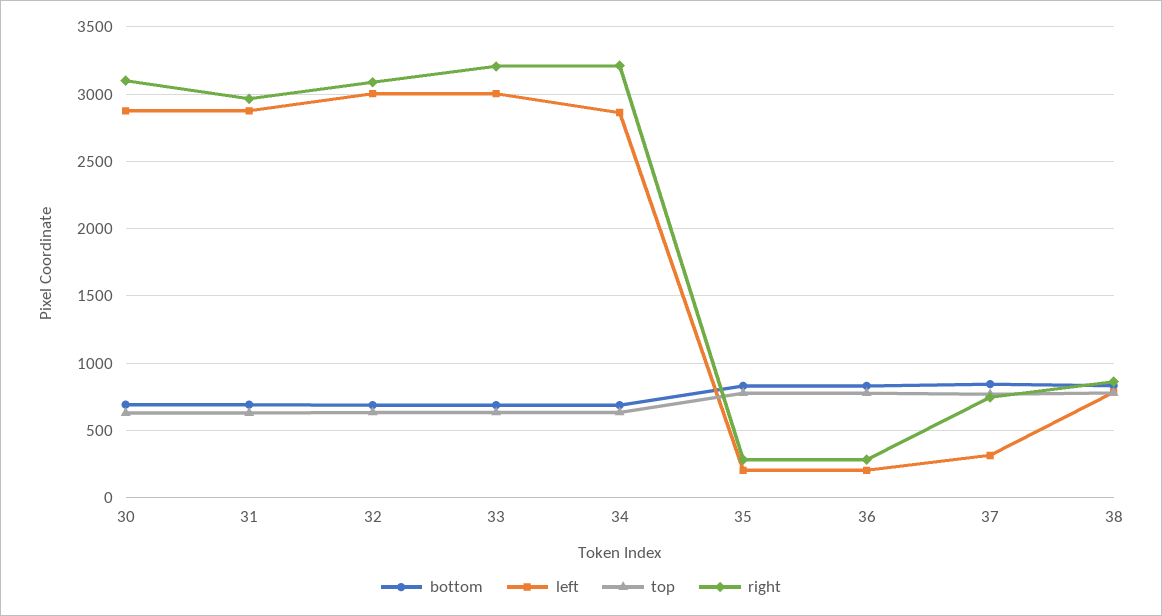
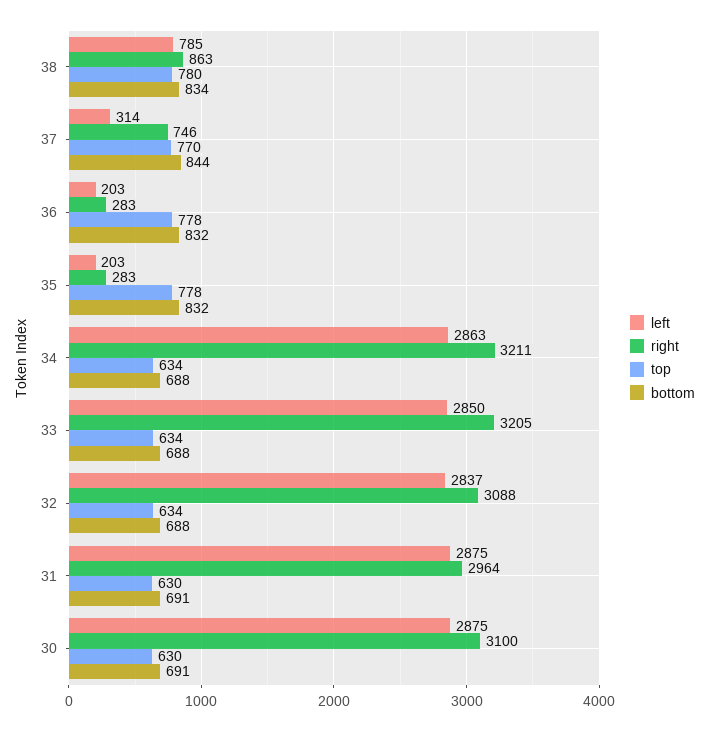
  {
    "bottom": {
      "30": 691,
      "31": 691,
      "32": 688,
      "33": 688,
      "34": 688,
      "35": 832,
      "36": 832,
      "37": 844,
      "38": 834
    },
    "left": {
      "30": 2875,
      "31": 2875,
-     "32": 3000,
+     "32": 2837,
-     "33": 3000,
+     "33": 2850,
      "34": 2863,
      "35": 203,
      "36": 203,
      "37": 314,
      "38": 785
    },
    "top": {
      "30": 630,
      "31": 630,
      "32": 634,
      "33": 634,
      "34": 634,
      "35": 778,
      "36": 778,
      "37": 770,
      "38": 780
    },
    "right": {
      "30": 3100,
      "31": 2964,
      "32": 3088,
      "33": 3205,
      "34": 3211,
      "35": 283,
      "36": 283,
      "37": 746,
      "38": 863
    }
  }

